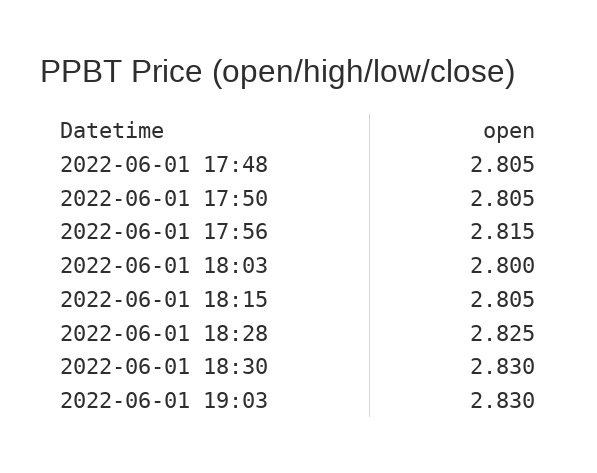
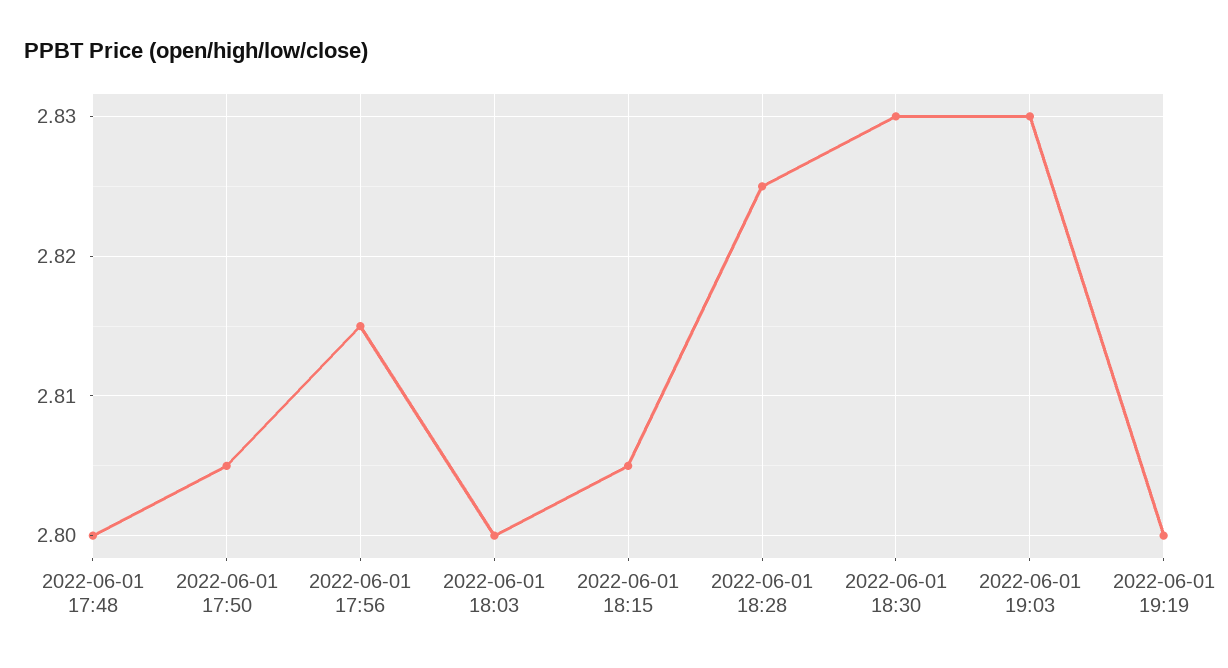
  {
-   "2022-06-01 17:48": 2.805,
+   "2022-06-01 17:48": 2.8,
    "2022-06-01 17:50": 2.805,
    "2022-06-01 17:56": 2.815,
    "2022-06-01 18:03": 2.8,
    "2022-06-01 18:15": 2.805,
    "2022-06-01 18:28": 2.825,
    "2022-06-01 18:30": 2.83,
-   "2022-06-01 19:03": 2.83
+   "2022-06-01 19:03": 2.83,
+   "2022-06-01 19:19": 2.8
  }

